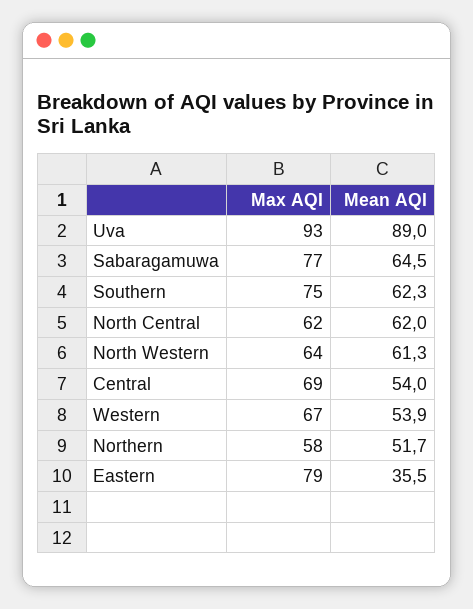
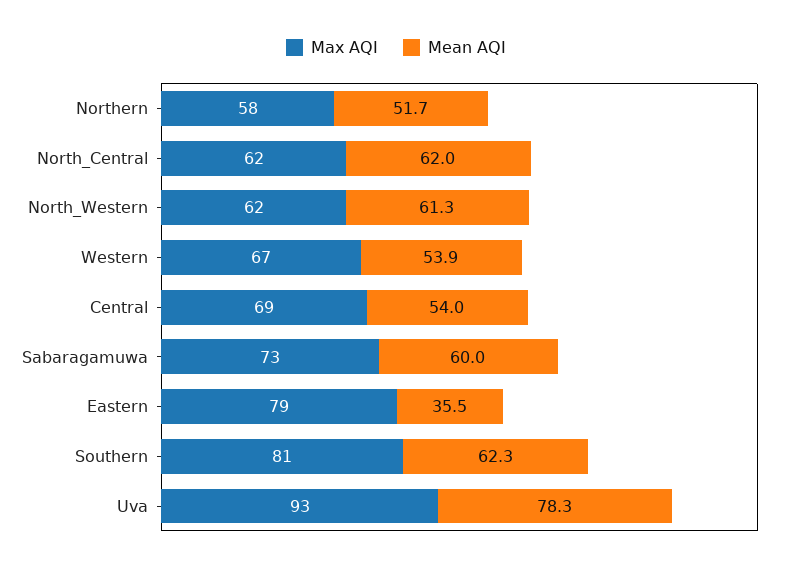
  {
    "Max AQI": {
      "Uva": 93,
-     "Sabaragamuwa": 77,
+     "Sabaragamuwa": 73,
-     "Southern": 75,
+     "Southern": 81,
      "North Central": 62,
-     "North Western": 64,
+     "North Western": 62,
      "Central": 69,
      "Western": 67,
      "Northern": 58,
      "Eastern": 79
    },
    "Mean AQI": {
-     "Uva": 89,
+     "Uva": 78.3,
-     "Sabaragamuwa": 64.5,
+     "Sabaragamuwa": 60,
      "Southern": 62.3,
      "North Central": 62,
      "North Western": 61.3,
      "Central": 54,
      "Western": 53.9,
      "Northern": 51.7,
      "Eastern": 35.5
    }
  }

